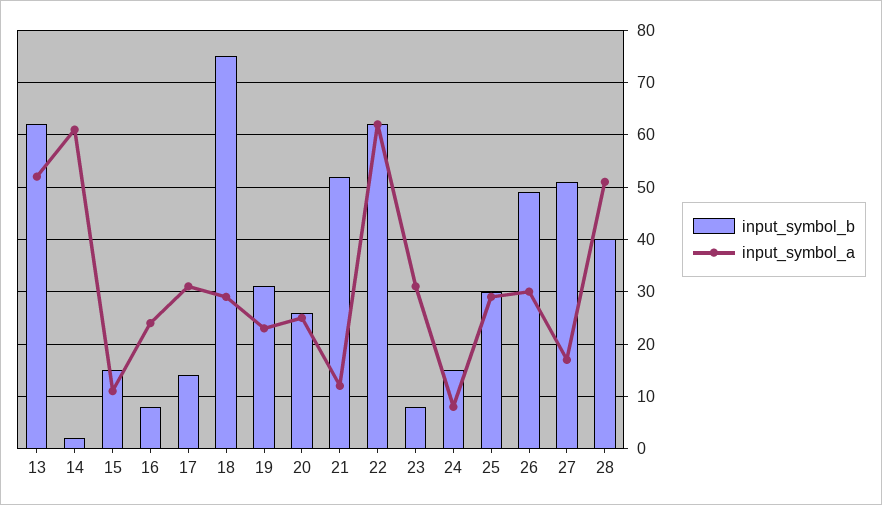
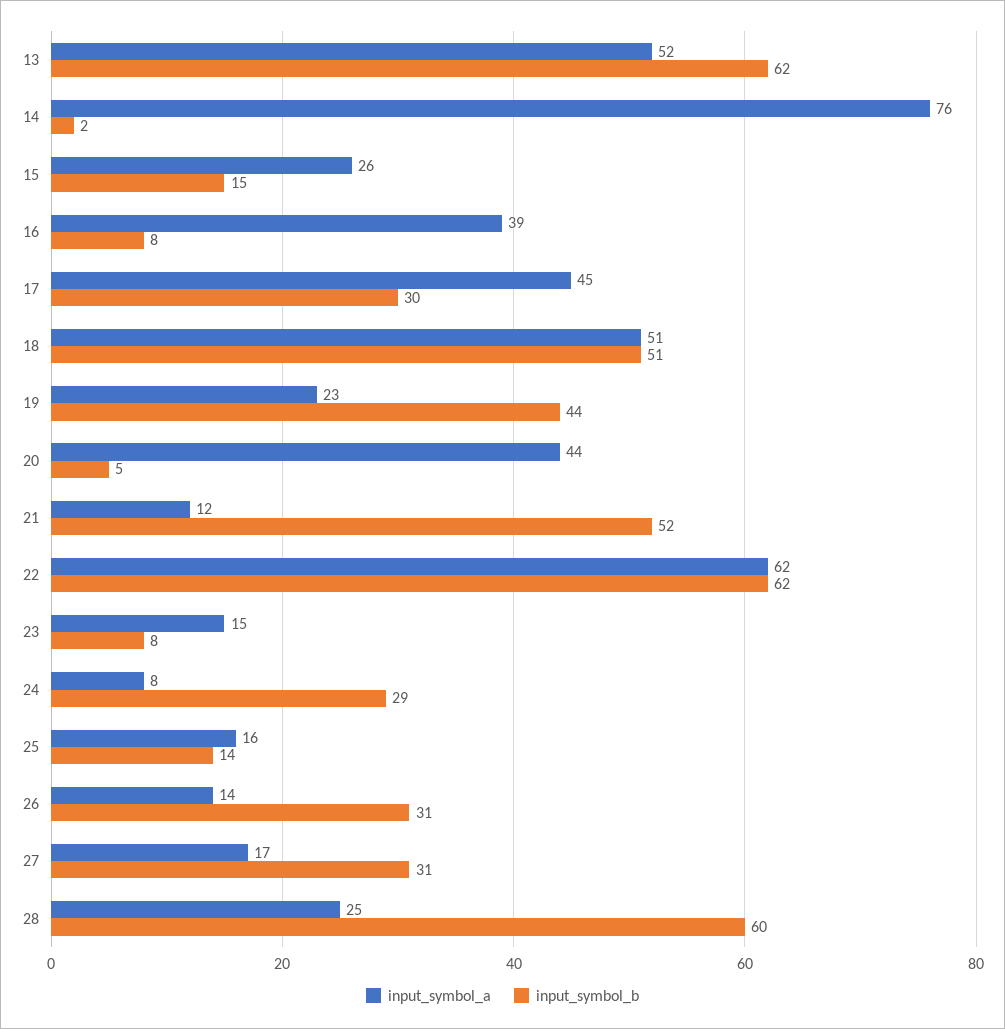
  {
    "input_symbol_b": {
      "13": 62,
      "14": 2,
      "15": 15,
      "16": 8,
-     "17": 15,
+     "17": 30,
-     "18": 75,
+     "18": 51,
-     "19": 30,
+     "19": 44,
-     "20": 25,
+     "20": 5,
      "21": 52,
      "22": 62,
      "23": 8,
-     "24": 15,
+     "24": 29,
-     "25": 30,
+     "25": 14,
-     "26": 50,
+     "26": 31,
-     "27": 50,
+     "27": 31,
-     "28": 40
+     "28": 60
    },
    "input_symbol_a": {
      "13": 52,
-     "14": 60,
+     "14": 76,
-     "15": 10,
+     "15": 26,
-     "16": 25,
+     "16": 39,
-     "17": 30,
+     "17": 45,
-     "18": 30,
+     "18": 51,
      "19": 23,
-     "20": 25,
+     "20": 44,
      "21": 12,
      "22": 62,
-     "23": 30,
+     "23": 15,
      "24": 8,
-     "25": 30,
+     "25": 16,
-     "26": 30,
+     "26": 14,
      "27": 17,
-     "28": 50
+     "28": 25
    }
  }

